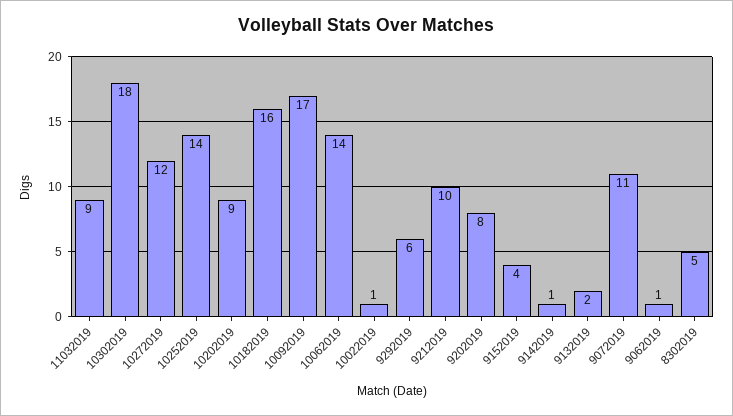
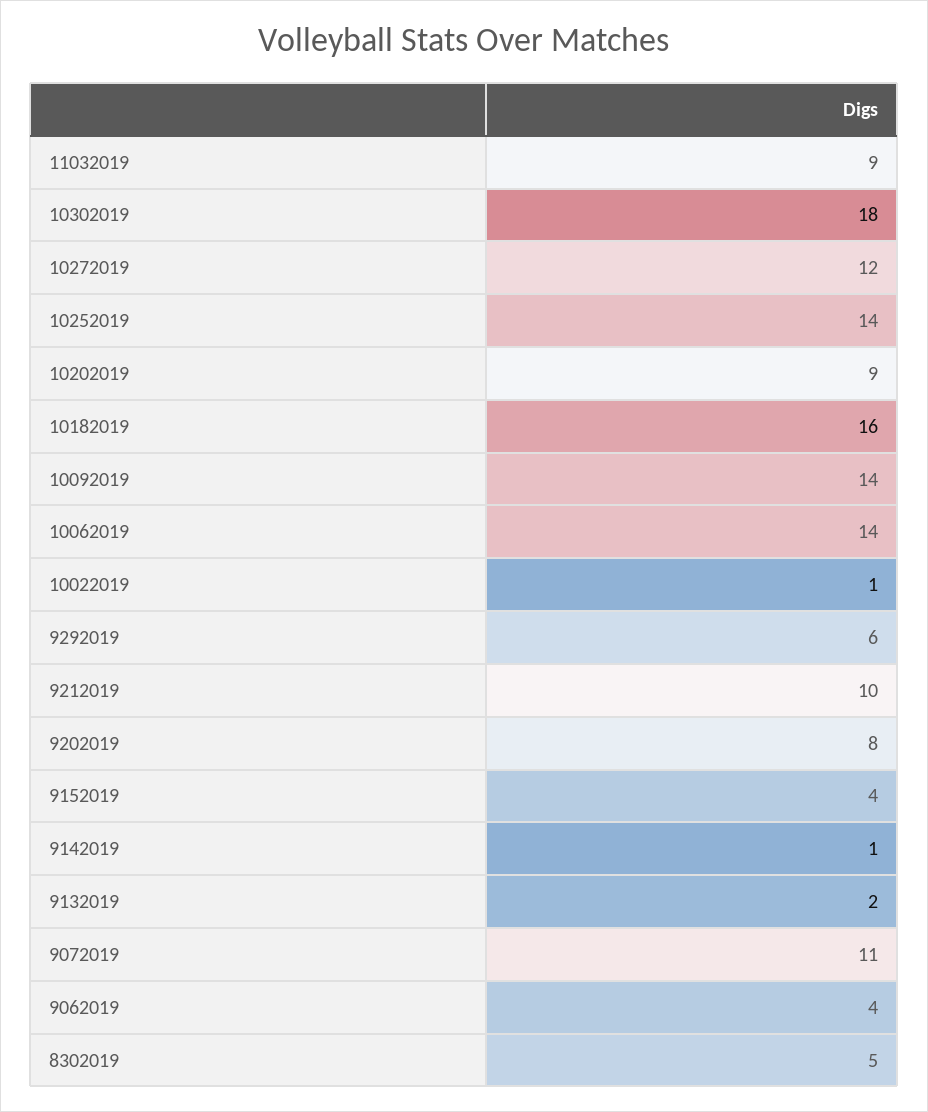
  {
    "11032019": 9,
    "10302019": 18,
    "10272019": 12,
    "10252019": 14,
    "10202019": 9,
    "10182019": 16,
-   "10092019": 17,
+   "10092019": 14,
    "10062019": 14,
    "10022019": 1,
    "9292019": 6,
    "9212019": 10,
    "9202019": 8,
    "9152019": 4,
    "9142019": 1,
    "9132019": 2,
    "9072019": 11,
-   "9062019": 1,
+   "9062019": 4,
    "8302019": 5
  }

